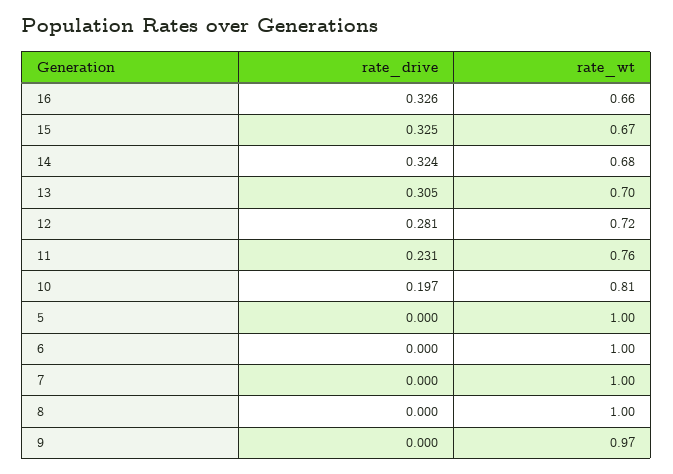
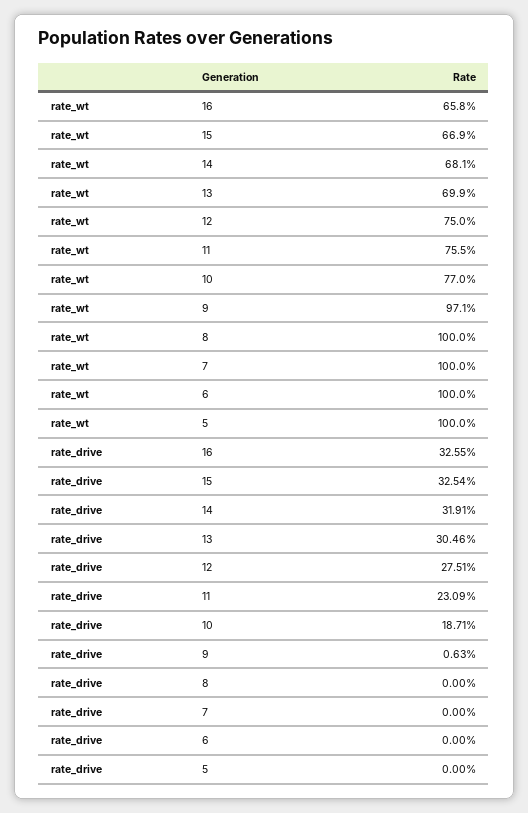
  {
    "rate_drive": {
      "16": 0.3255,
      "15": 0.3254,
-     "14": 0.324,
+     "14": 0.3191,
      "13": 0.3046,
-     "12": 0.281,
+     "12": 0.2751,
      "11": 0.2309,
-     "10": 0.197,
+     "10": 0.1871,
      "5": 0,
      "6": 0,
      "7": 0,
      "8": 0,
-     "9": 0
+     "9": 0.0063
    },
    "rate_wt": {
      "16": 0.658,
      "15": 0.669,
      "14": 0.681,
      "13": 0.699,
-     "12": 0.72,
+     "12": 0.75,
      "11": 0.755,
-     "10": 0.81,
+     "10": 0.77,
      "5": 1,
      "6": 1,
      "7": 1,
      "8": 1,
      "9": 0.971
    }
  }

